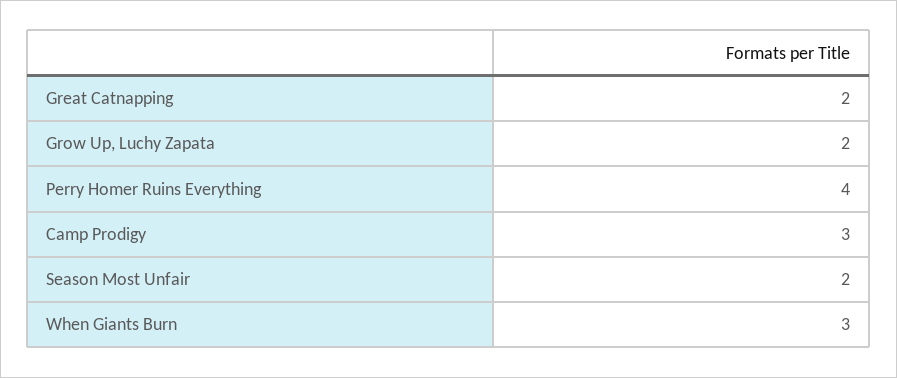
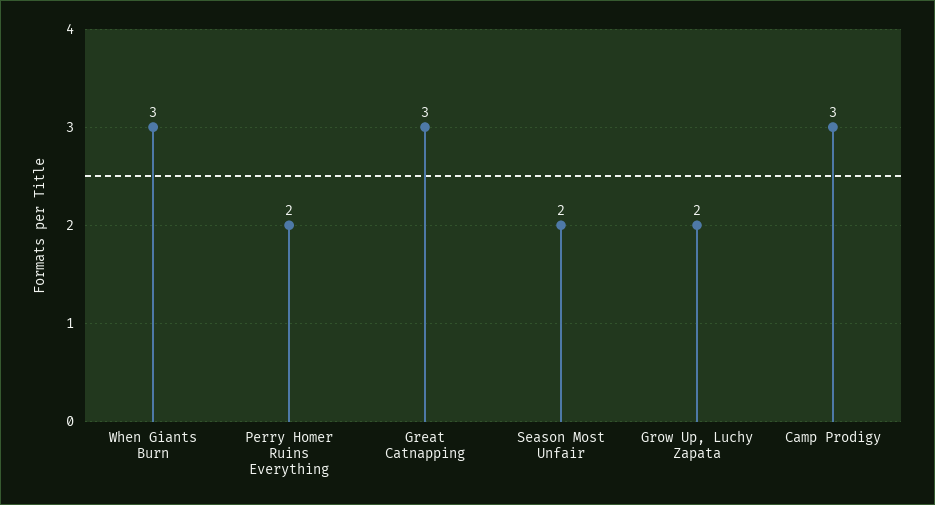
  {
-   "Great Catnapping": 2,
+   "Great Catnapping": 3,
    "Grow Up, Luchy Zapata": 2,
-   "Perry Homer Ruins Everything": 4,
+   "Perry Homer Ruins Everything": 2,
    "Camp Prodigy": 3,
    "Season Most Unfair": 2,
    "When Giants Burn": 3
  }

